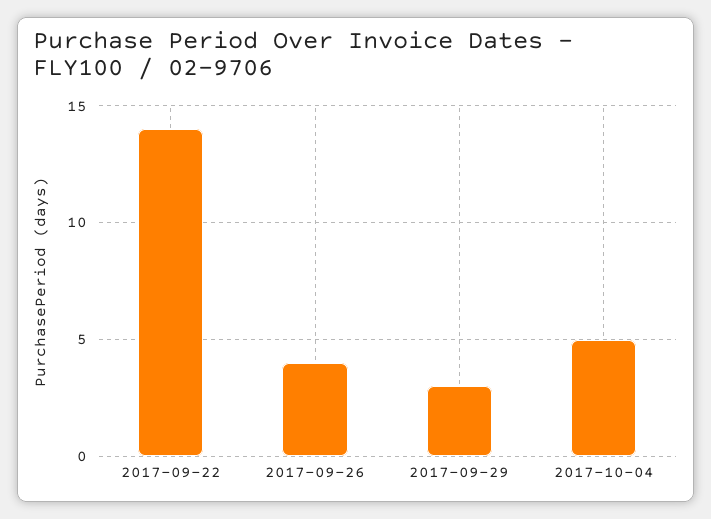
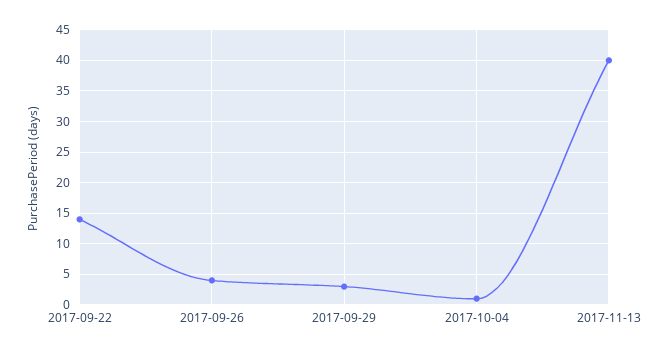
  {
    "2017-09-22": 14,
    "2017-09-26": 4,
    "2017-09-29": 3,
-   "2017-10-04": 5
+   "2017-10-04": 1,
+   "2017-11-13": 40
  }

